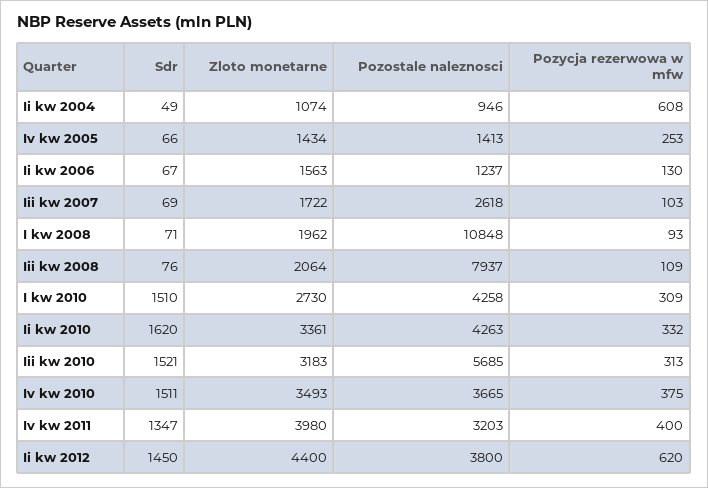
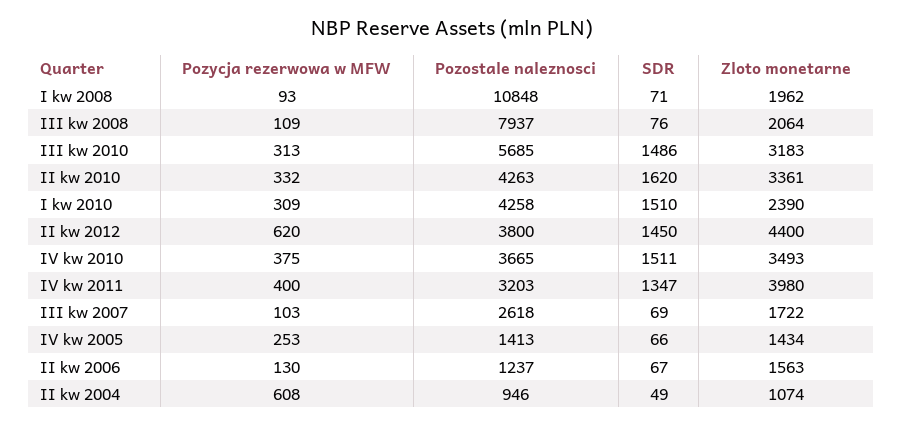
  {
    "Sdr": {
      "Ii kw 2004": 49,
      "Iv kw 2005": 66,
      "Ii kw 2006": 67,
      "Iii kw 2007": 69,
      "I kw 2008": 71,
      "Iii kw 2008": 76,
      "I kw 2010": 1510,
      "Ii kw 2010": 1620,
-     "Iii kw 2010": 1521,
+     "Iii kw 2010": 1486,
      "Iv kw 2010": 1511,
      "Iv kw 2011": 1347,
      "Ii kw 2012": 1450
    },
    "Zloto monetarne": {
      "Ii kw 2004": 1074,
      "Iv kw 2005": 1434,
      "Ii kw 2006": 1563,
      "Iii kw 2007": 1722,
      "I kw 2008": 1962,
      "Iii kw 2008": 2064,
-     "I kw 2010": 2730,
+     "I kw 2010": 2390,
      "Ii kw 2010": 3361,
      "Iii kw 2010": 3183,
      "Iv kw 2010": 3493,
      "Iv kw 2011": 3980,
      "Ii kw 2012": 4400
    },
    "Pozostale naleznosci": {
      "Ii kw 2004": 946,
      "Iv kw 2005": 1413,
      "Ii kw 2006": 1237,
      "Iii kw 2007": 2618,
      "I kw 2008": 10848,
      "Iii kw 2008": 7937,
      "I kw 2010": 4258,
      "Ii kw 2010": 4263,
      "Iii kw 2010": 5685,
      "Iv kw 2010": 3665,
      "Iv kw 2011": 3203,
      "Ii kw 2012": 3800
    },
    "Pozycja rezerwowa w mfw": {
      "Ii kw 2004": 608,
      "Iv kw 2005": 253,
      "Ii kw 2006": 130,
      "Iii kw 2007": 103,
      "I kw 2008": 93,
      "Iii kw 2008": 109,
      "I kw 2010": 309,
      "Ii kw 2010": 332,
      "Iii kw 2010": 313,
      "Iv kw 2010": 375,
      "Iv kw 2011": 400,
      "Ii kw 2012": 620
    }
  }

